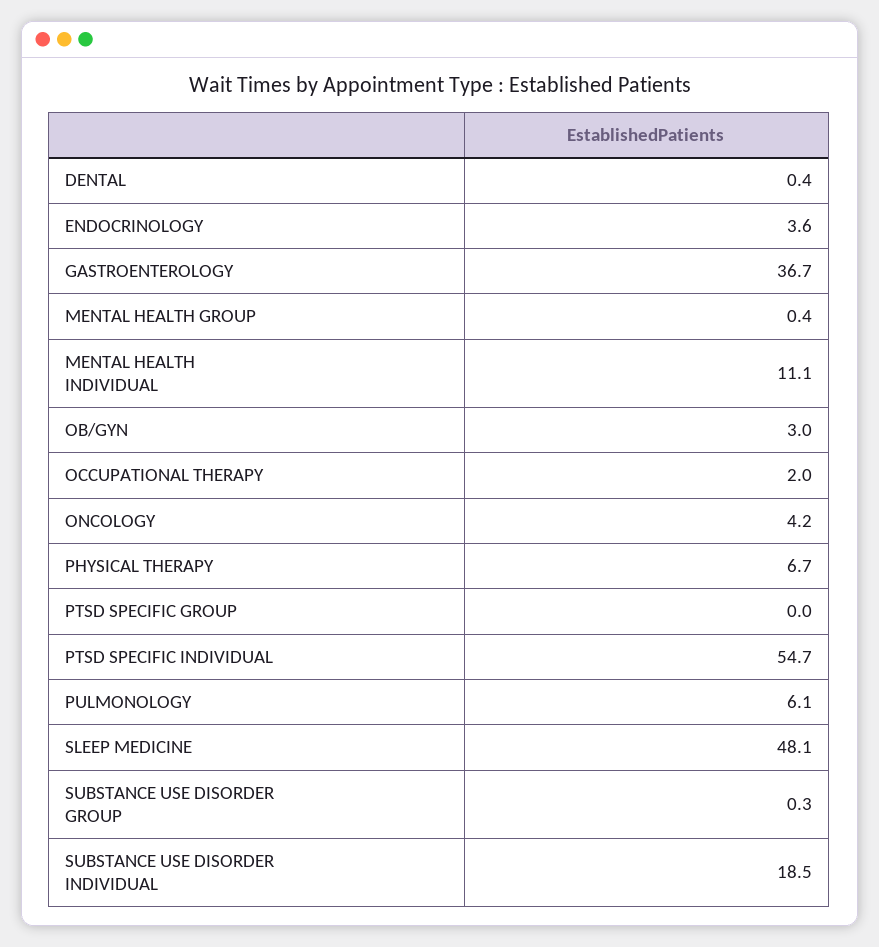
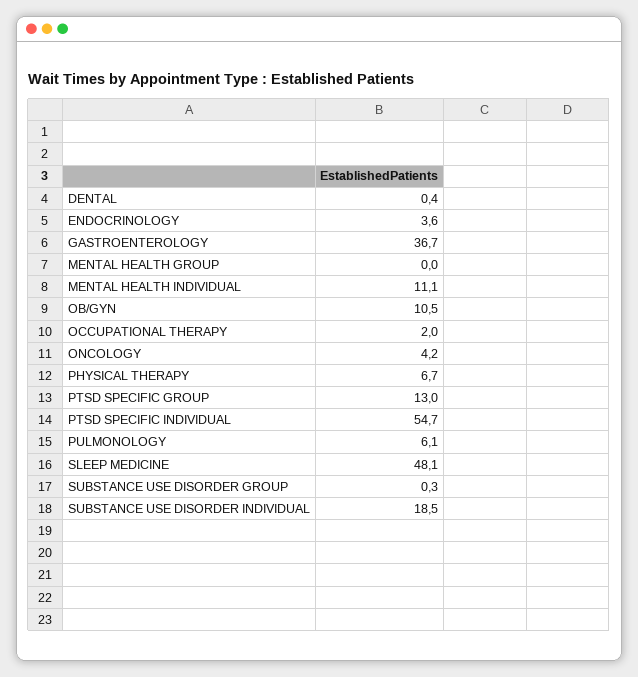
  {
    "DENTAL": 0.4,
    "ENDOCRINOLOGY": 3.6,
    "GASTROENTEROLOGY": 36.7,
-   "MENTAL HEALTH GROUP": 0.4,
+   "MENTAL HEALTH GROUP": 0,
    "MENTAL HEALTH INDIVIDUAL": 11.1,
-   "OB/GYN": 3,
+   "OB/GYN": 10.5,
    "OCCUPATIONAL THERAPY": 2,
    "ONCOLOGY": 4.2,
    "PHYSICAL THERAPY": 6.7,
-   "PTSD SPECIFIC GROUP": 0,
+   "PTSD SPECIFIC GROUP": 13,
    "PTSD SPECIFIC INDIVIDUAL": 54.7,
    "PULMONOLOGY": 6.1,
    "SLEEP MEDICINE": 48.1,
    "SUBSTANCE USE DISORDER GROUP": 0.3,
    "SUBSTANCE USE DISORDER INDIVIDUAL": 18.5
  }

